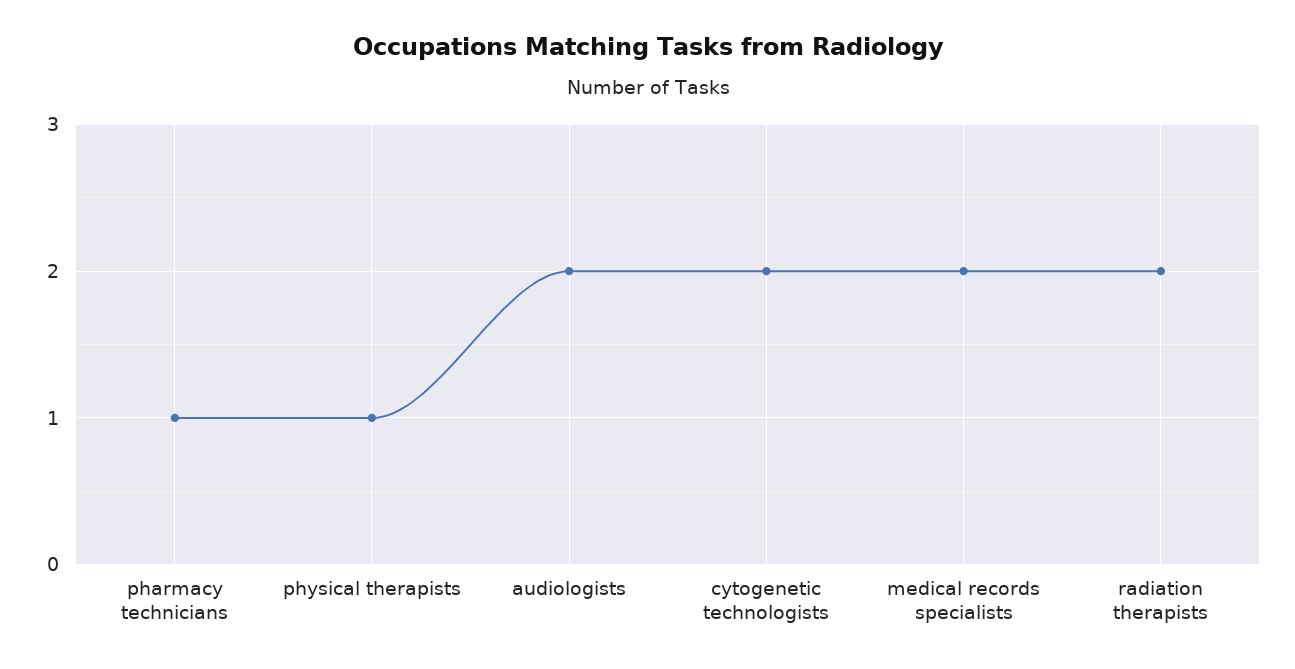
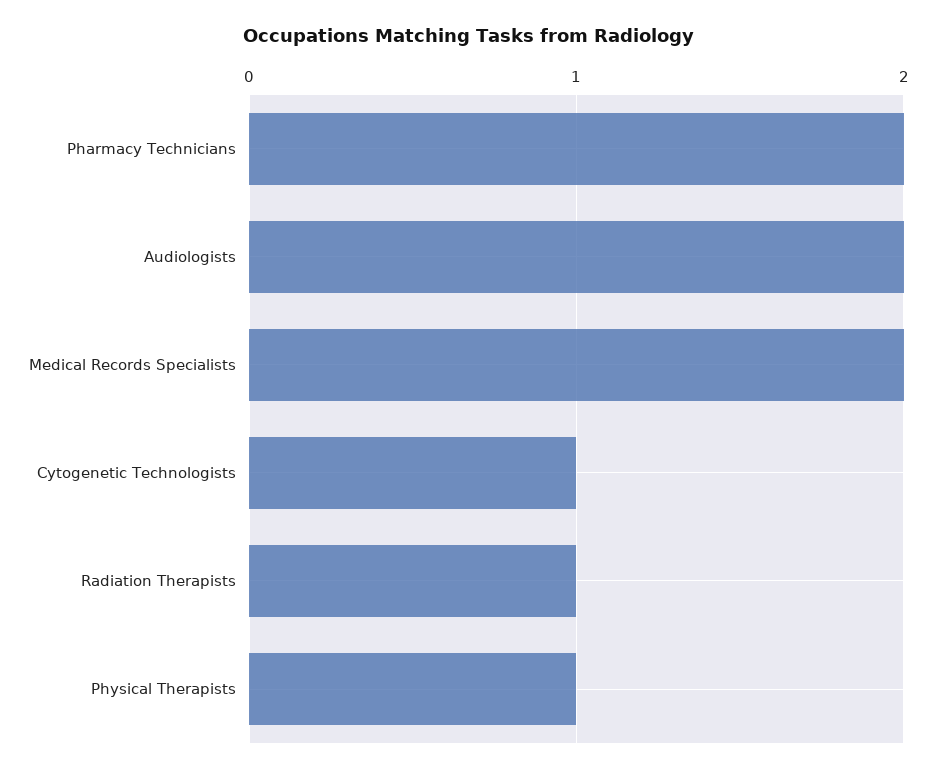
  {
-   "pharmacy technicians": 1,
+   "pharmacy technicians": 2,
    "physical therapists": 1,
    "audiologists": 2,
-   "cytogenetic technologists": 2,
+   "cytogenetic technologists": 1,
    "medical records specialists": 2,
-   "radiation therapists": 2
+   "radiation therapists": 1
  }

